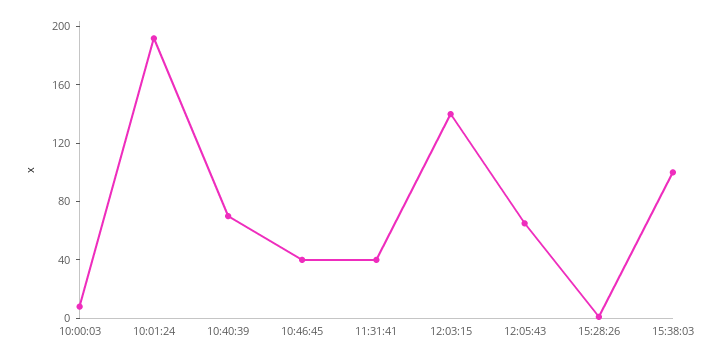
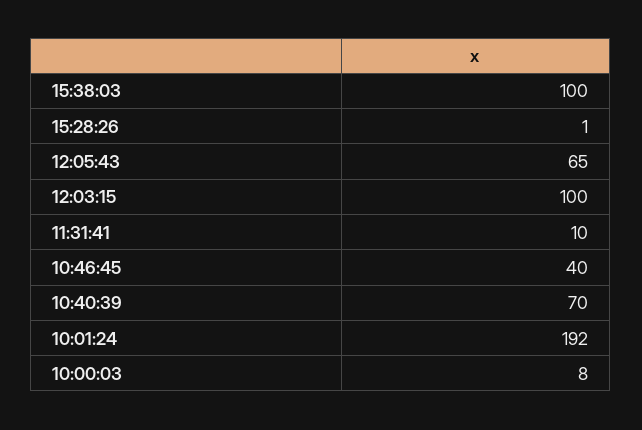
  {
    "10:00:03": 8,
    "10:01:24": 192,
    "10:40:39": 70,
    "10:46:45": 40,
-   "11:31:41": 40,
+   "11:31:41": 10,
-   "12:03:15": 140,
+   "12:03:15": 100,
    "12:05:43": 65,
    "15:28:26": 1,
    "15:38:03": 100
  }

